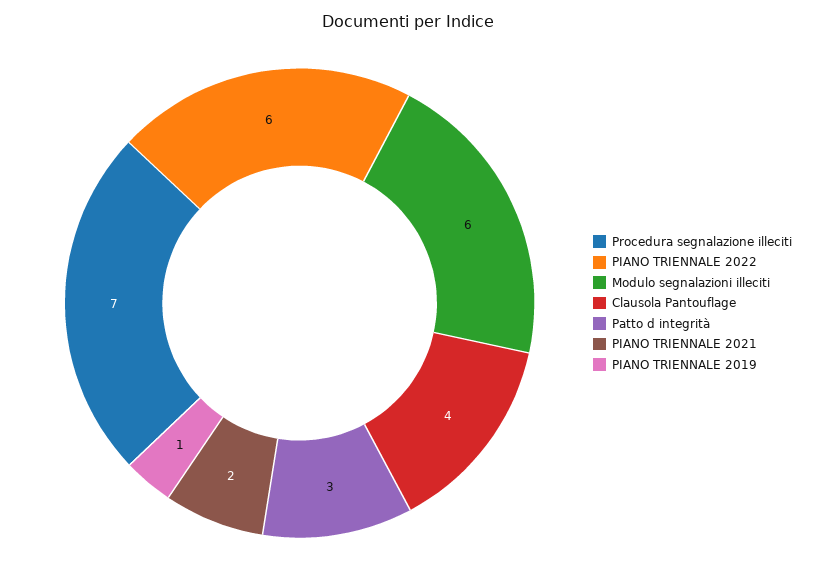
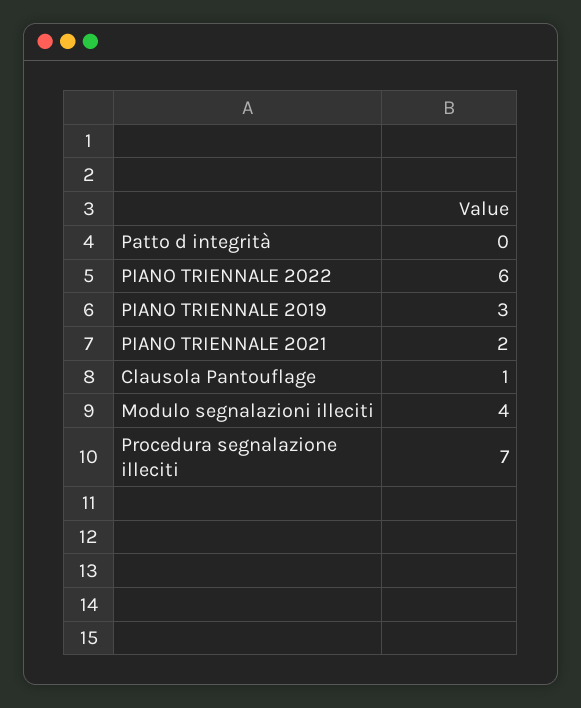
  {
    "Procedura segnalazione illeciti": 7,
    "PIANO TRIENNALE 2022": 6,
-   "Modulo segnalazioni illeciti": 6,
+   "Modulo segnalazioni illeciti": 4,
-   "Clausola Pantouflage": 4,
+   "Clausola Pantouflage": 1,
-   "Patto d integrità": 3,
+   "Patto d integrità": 0,
    "PIANO TRIENNALE 2021": 2,
-   "PIANO TRIENNALE 2019": 1
+   "PIANO TRIENNALE 2019": 3
  }

